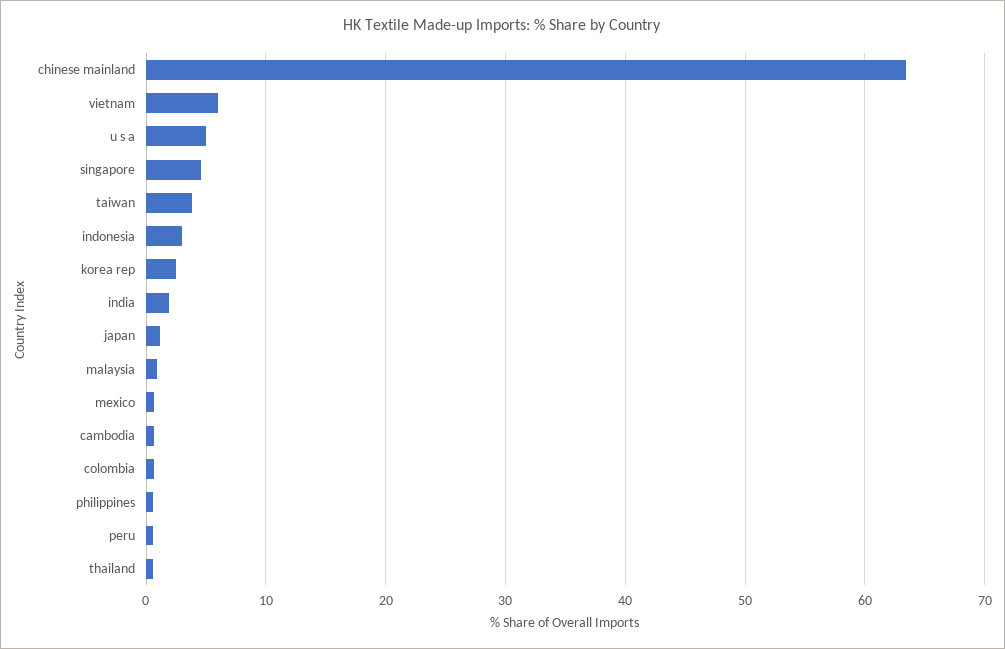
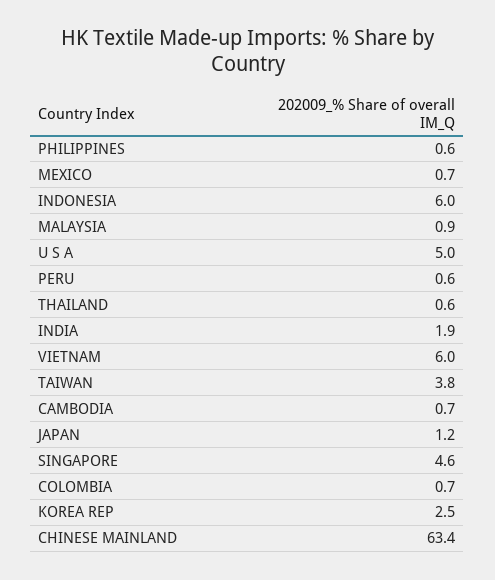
  {
    "chinese mainland": 63.4,
    "vietnam": 6,
    "u s a": 5,
    "singapore": 4.6,
    "taiwan": 3.8,
-   "indonesia": 3,
+   "indonesia": 6,
    "korea rep": 2.5,
    "india": 1.9,
    "japan": 1.2,
    "malaysia": 0.9,
    "mexico": 0.7,
    "cambodia": 0.7,
    "colombia": 0.7,
    "philippines": 0.6,
    "peru": 0.6,
    "thailand": 0.6
  }

